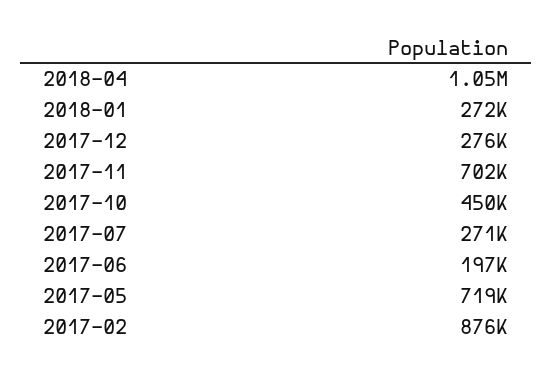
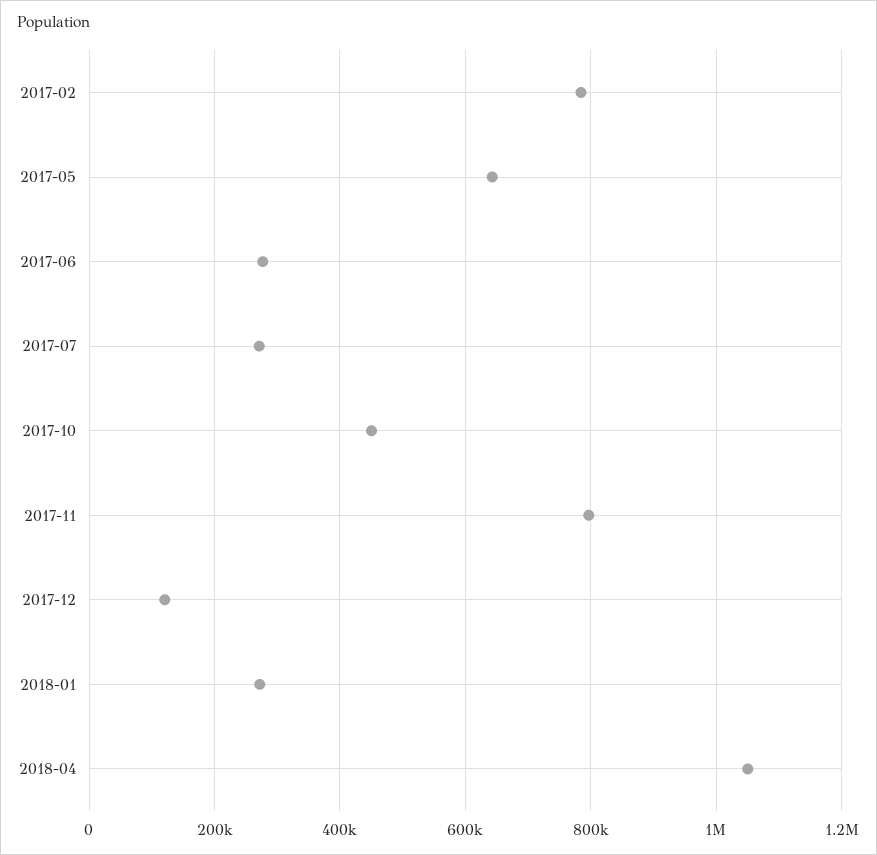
  {
    "2018-04": 1050000,
    "2018-01": 272000,
-   "2017-12": 276000,
+   "2017-12": 120000,
-   "2017-11": 702000,
+   "2017-11": 800000,
    "2017-10": 450000,
    "2017-07": 271000,
-   "2017-06": 197000,
+   "2017-06": 280000,
-   "2017-05": 719000,
+   "2017-05": 640000,
-   "2017-02": 876000
+   "2017-02": 780000
  }

